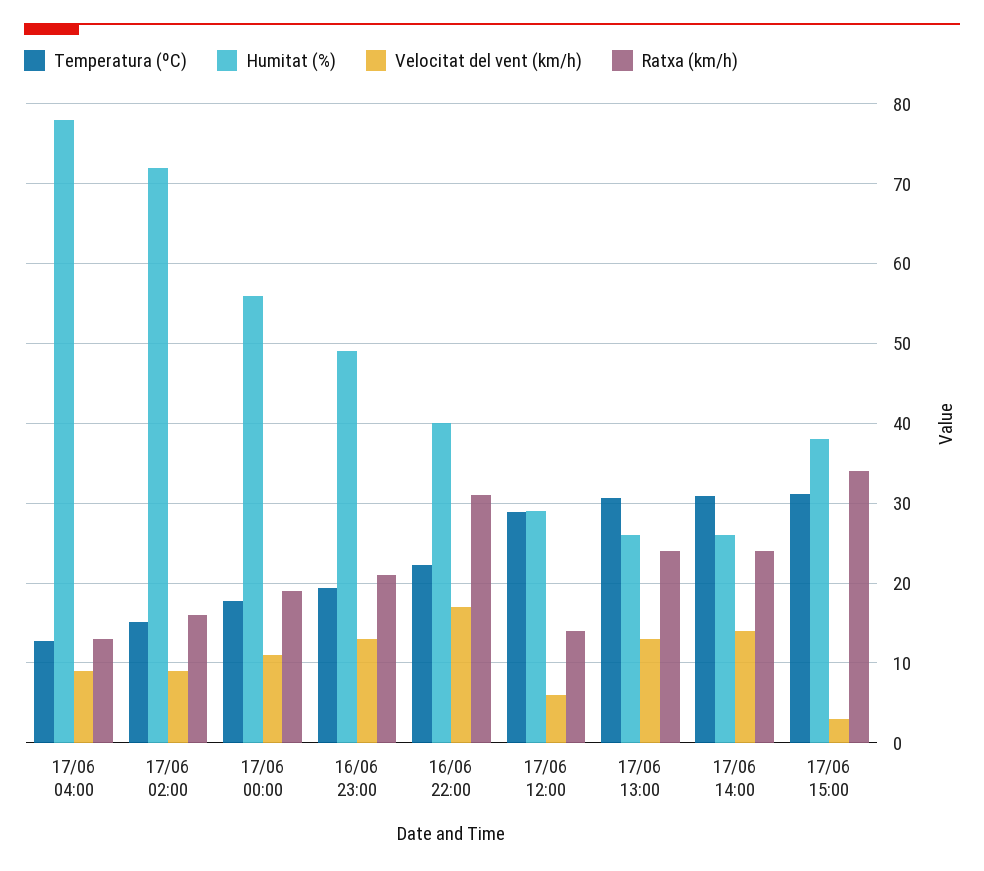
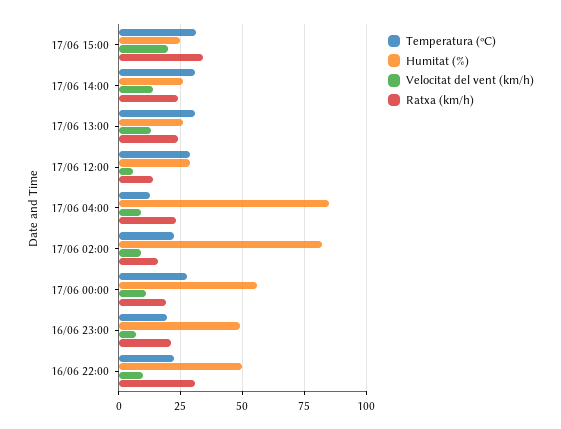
  {
    "Temperatura (ºC)": {
      "17/06 04:00": 13,
-     "17/06 02:00": 15,
+     "17/06 02:00": 22.5,
-     "17/06 00:00": 18,
+     "17/06 00:00": 27.5,
      "16/06 23:00": 19,
      "16/06 22:00": 22,
      "17/06 12:00": 29,
      "17/06 13:00": 31,
      "17/06 14:00": 31,
      "17/06 15:00": 31
    },
    "Humitat (%)": {
-     "17/06 04:00": 78,
+     "17/06 04:00": 85,
-     "17/06 02:00": 72,
+     "17/06 02:00": 82.5,
      "17/06 00:00": 56,
      "16/06 23:00": 49,
-     "16/06 22:00": 40,
+     "16/06 22:00": 50,
      "17/06 12:00": 29,
      "17/06 13:00": 26,
      "17/06 14:00": 26,
-     "17/06 15:00": 38
+     "17/06 15:00": 25
    },
    "Velocitat del vent (km/h)": {
      "17/06 04:00": 9,
      "17/06 02:00": 9,
      "17/06 00:00": 11,
-     "16/06 23:00": 13,
+     "16/06 23:00": 7.5,
-     "16/06 22:00": 17,
+     "16/06 22:00": 10,
      "17/06 12:00": 6,
      "17/06 13:00": 13,
      "17/06 14:00": 14,
-     "17/06 15:00": 3
+     "17/06 15:00": 20
    },
    "Ratxa (km/h)": {
-     "17/06 04:00": 13,
+     "17/06 04:00": 22.5,
      "17/06 02:00": 16,
      "17/06 00:00": 19,
      "16/06 23:00": 21,
      "16/06 22:00": 31,
      "17/06 12:00": 14,
      "17/06 13:00": 24,
      "17/06 14:00": 24,
      "17/06 15:00": 34
    }
  }

